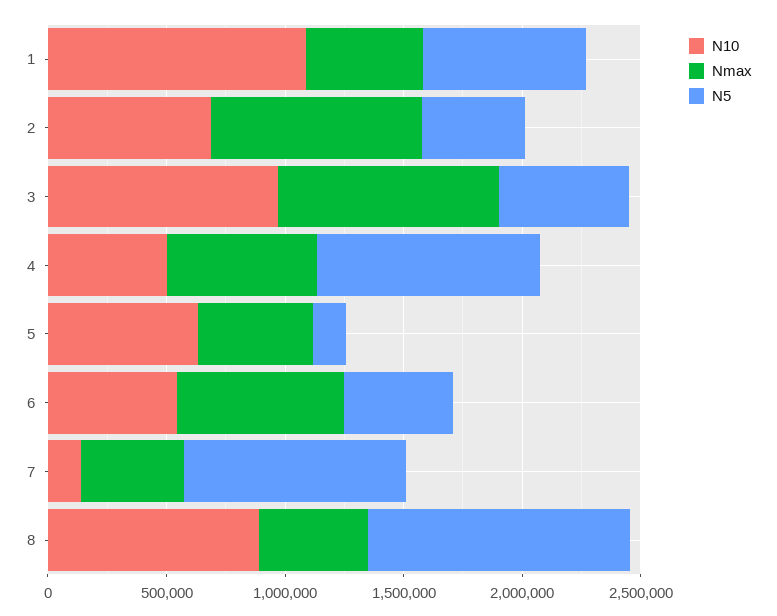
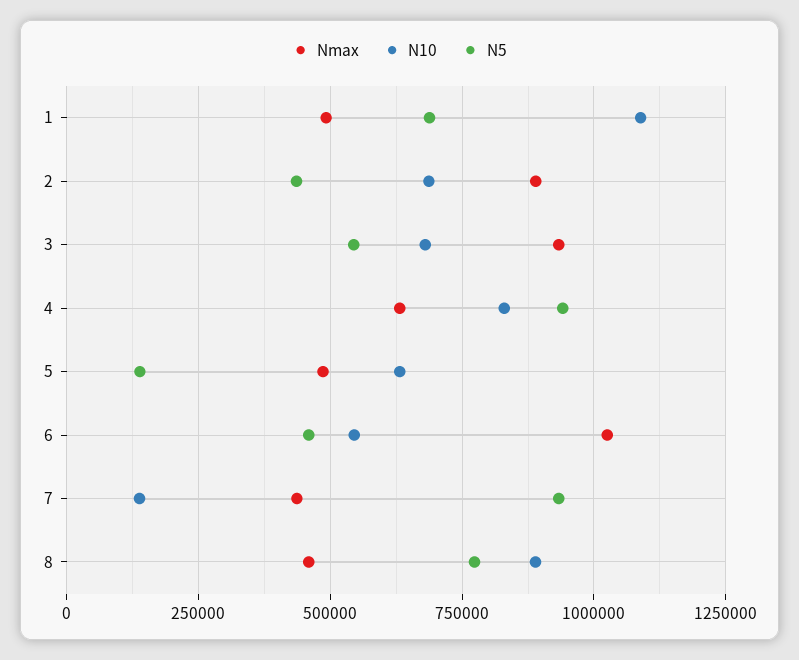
  {
    "N10": {
      "1": 1100000,
      "2": 675000,
-     "3": 1000000,
+     "3": 675000,
-     "4": 500000,
+     "4": 825000,
      "5": 625000,
      "6": 550000,
      "7": 150000,
      "8": 900000
    },
    "Nmax": {
      "1": 500000,
      "2": 900000,
      "3": 925000,
      "4": 625000,
      "5": 475000,
-     "6": 700000,
+     "6": 1025000,
      "7": 425000,
      "8": 450000
    },
    "N5": {
      "1": 700000,
      "2": 425000,
      "3": 550000,
      "4": 950000,
      "5": 150000,
      "6": 450000,
      "7": 925000,
-     "8": 1100000
+     "8": 775000
    }
  }

